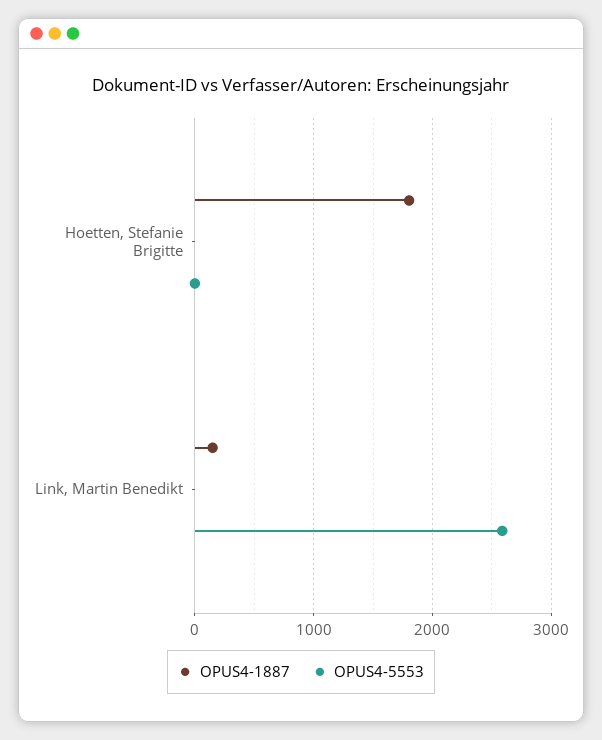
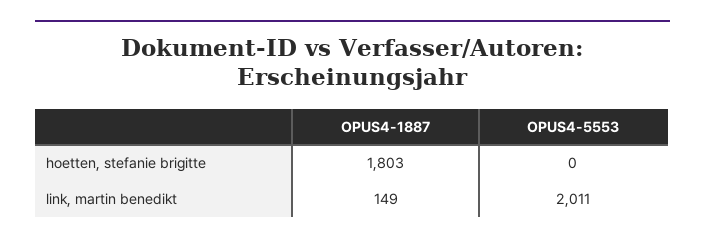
  {
    "OPUS4-1887": {
      "Hoetten, Stefanie Brigitte": 1803,
      "Link, Martin Benedikt": 149
    },
    "OPUS4-5553": {
      "Hoetten, Stefanie Brigitte": 0,
-     "Link, Martin Benedikt": 2600
+     "Link, Martin Benedikt": 2011
    }
  }

